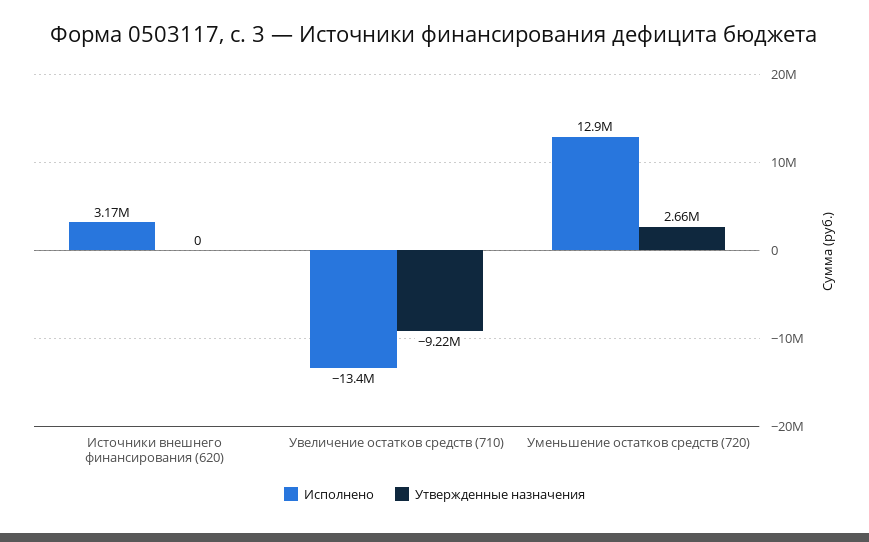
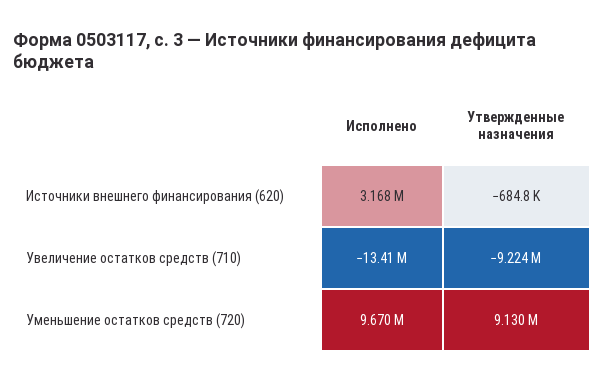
  {
    "Исполнено": {
      "Источники внешнего финансирования (620)": 3168000,
      "Увеличение остатков средств (710)": -13410000,
-     "Уменьшение остатков средств (720)": 12900000
+     "Уменьшение остатков средств (720)": 9670000
    },
    "Утвержденные назначения": {
-     "Источники внешнего финансирования (620)": 0,
+     "Источники внешнего финансирования (620)": -684800,
      "Увеличение остатков средств (710)": -9224000,
-     "Уменьшение остатков средств (720)": 2660000
+     "Уменьшение остатков средств (720)": 9130000
    }
  }

